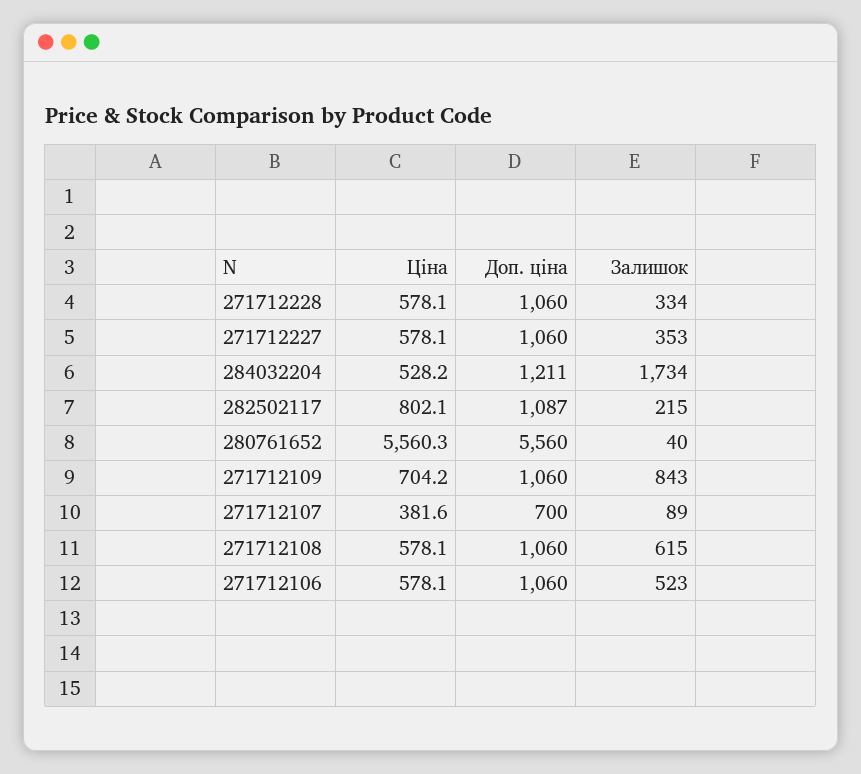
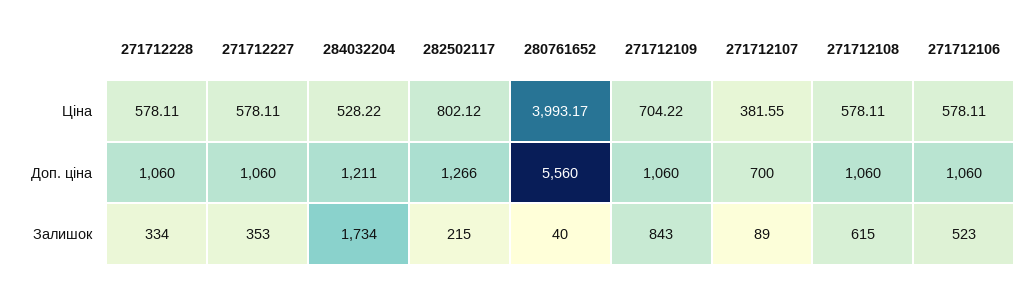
  {
    "Ціна": {
      "271712228": 578.11,
      "271712227": 578.11,
      "284032204": 528.22,
      "282502117": 802.12,
-     "280761652": 5560.3,
+     "280761652": 3993.17,
      "271712109": 704.22,
      "271712107": 381.55,
      "271712108": 578.11,
      "271712106": 578.11
    },
    "Доп. ціна": {
      "271712228": 1060,
      "271712227": 1060,
      "284032204": 1211,
-     "282502117": 1087,
+     "282502117": 1266,
      "280761652": 5560,
      "271712109": 1060,
      "271712107": 700,
      "271712108": 1060,
      "271712106": 1060
    },
    "Залишок": {
      "271712228": 334,
      "271712227": 353,
      "284032204": 1734,
      "282502117": 215,
      "280761652": 40,
      "271712109": 843,
      "271712107": 89,
      "271712108": 615,
      "271712106": 523
    }
  }

